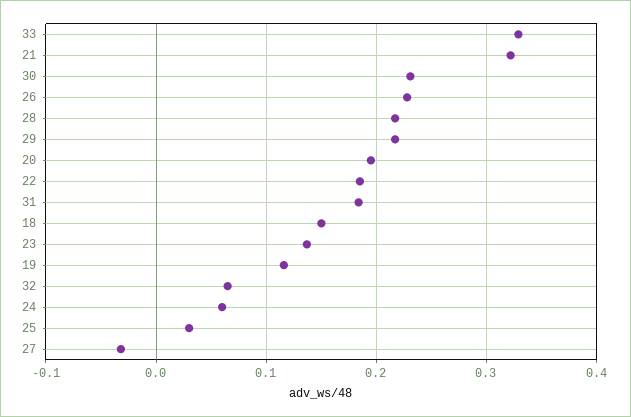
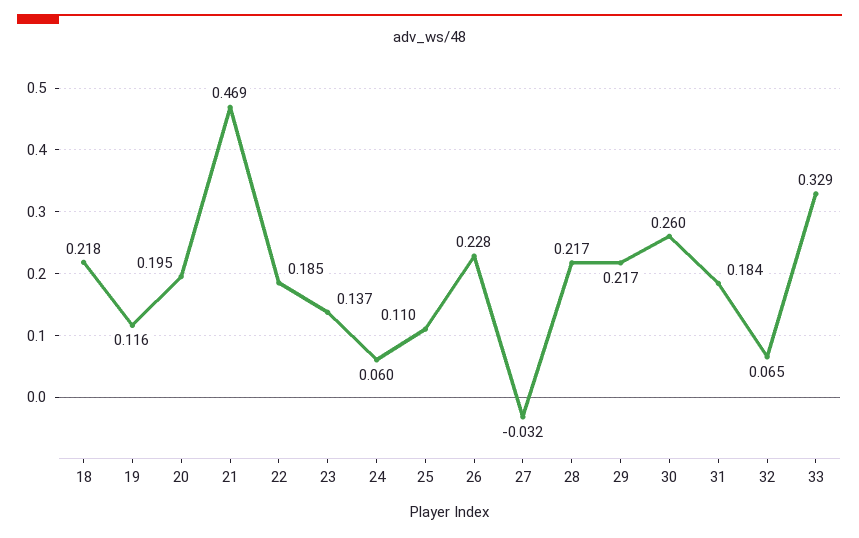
  {
    "33": 0.329,
-   "21": 0.32,
+   "21": 0.469,
-   "30": 0.23,
+   "30": 0.26,
    "26": 0.228,
    "28": 0.217,
    "29": 0.217,
    "20": 0.195,
    "22": 0.185,
    "31": 0.184,
-   "18": 0.15,
+   "18": 0.218,
    "23": 0.137,
    "19": 0.116,
    "32": 0.065,
    "24": 0.06,
-   "25": 0.03,
+   "25": 0.11,
    "27": -0.032
  }

